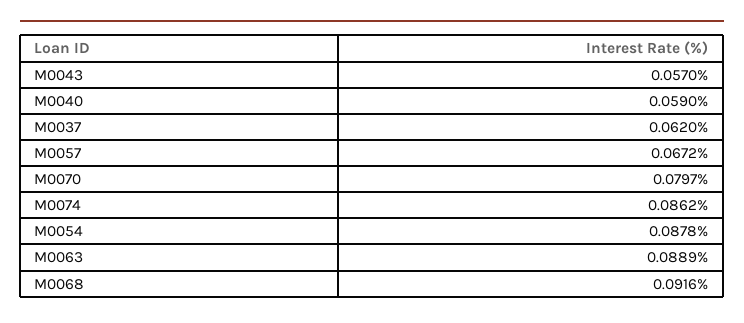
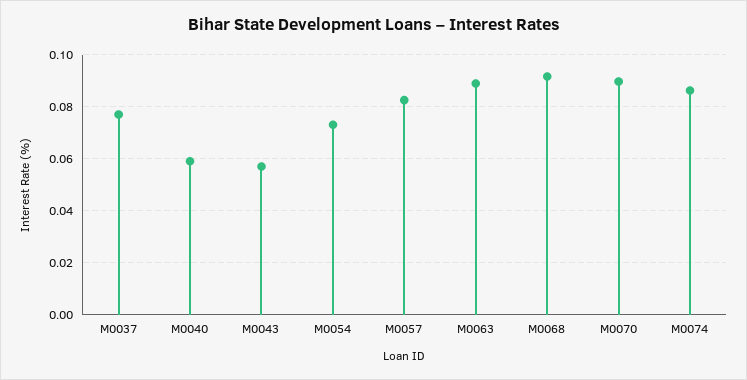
  {
    "M0043": 0.057,
    "M0040": 0.059,
-   "M0037": 0.062,
+   "M0037": 0.0775,
-   "M0057": 0.0672,
+   "M0057": 0.0825,
-   "M0070": 0.0797,
+   "M0070": 0.09,
    "M0074": 0.0862,
-   "M0054": 0.0878,
+   "M0054": 0.0725,
    "M0063": 0.0889,
    "M0068": 0.0916
  }

